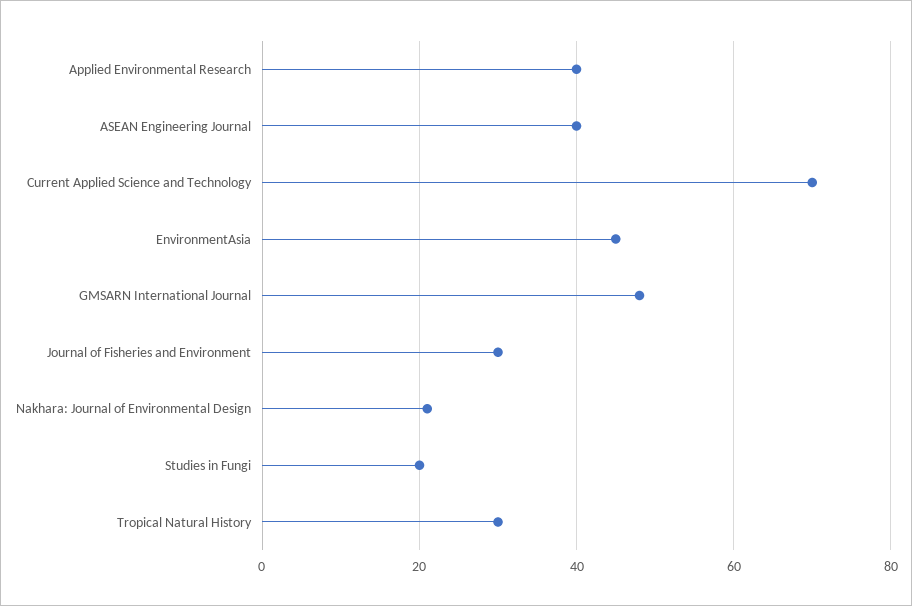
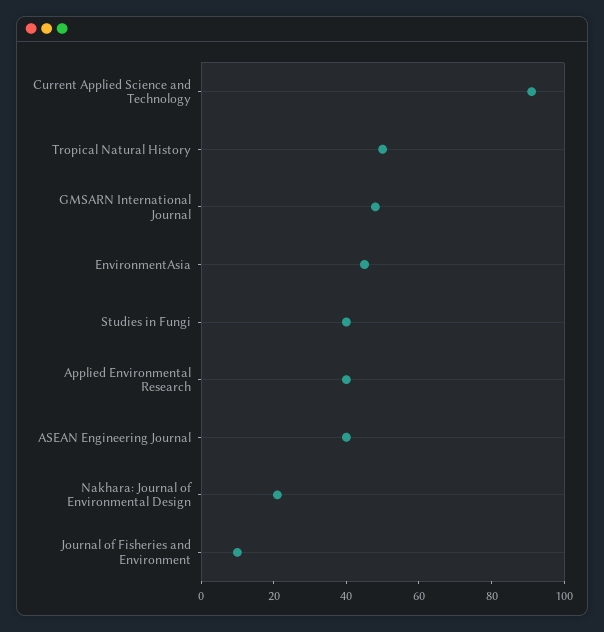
  {
    "Applied Environmental Research": 40,
    "ASEAN Engineering Journal": 40,
-   "Current Applied Science and Technology": 70,
+   "Current Applied Science and Technology": 90,
    "EnvironmentAsia": 45,
    "GMSARN International Journal": 50,
-   "Journal of Fisheries and Environment": 30,
+   "Journal of Fisheries and Environment": 10,
    "Nakhara: Journal of Environmental Design": 20,
-   "Studies in Fungi": 20,
+   "Studies in Fungi": 40,
-   "Tropical Natural History": 30
+   "Tropical Natural History": 50
  }

